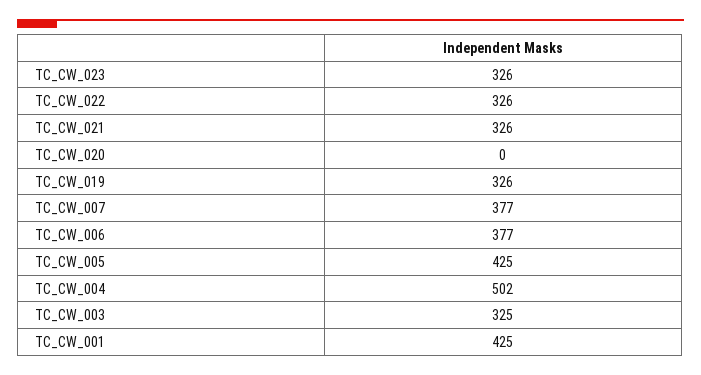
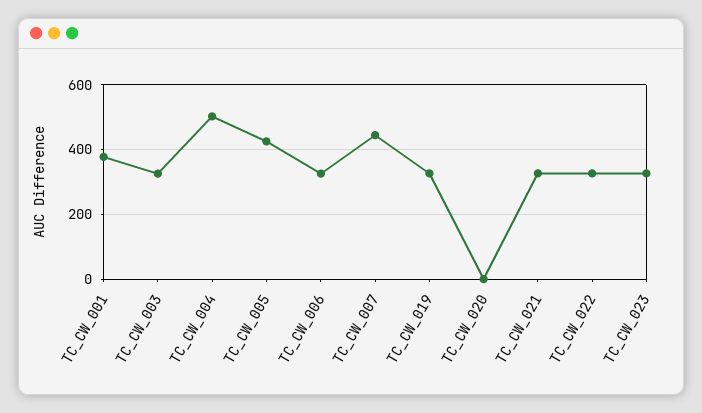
  {
    "TC_CW_023": 326,
    "TC_CW_022": 326,
    "TC_CW_021": 326,
    "TC_CW_020": 0,
    "TC_CW_019": 326,
-   "TC_CW_007": 377,
+   "TC_CW_007": 440,
-   "TC_CW_006": 377,
+   "TC_CW_006": 320,
    "TC_CW_005": 425,
    "TC_CW_004": 502,
    "TC_CW_003": 325,
-   "TC_CW_001": 425
+   "TC_CW_001": 380
  }

